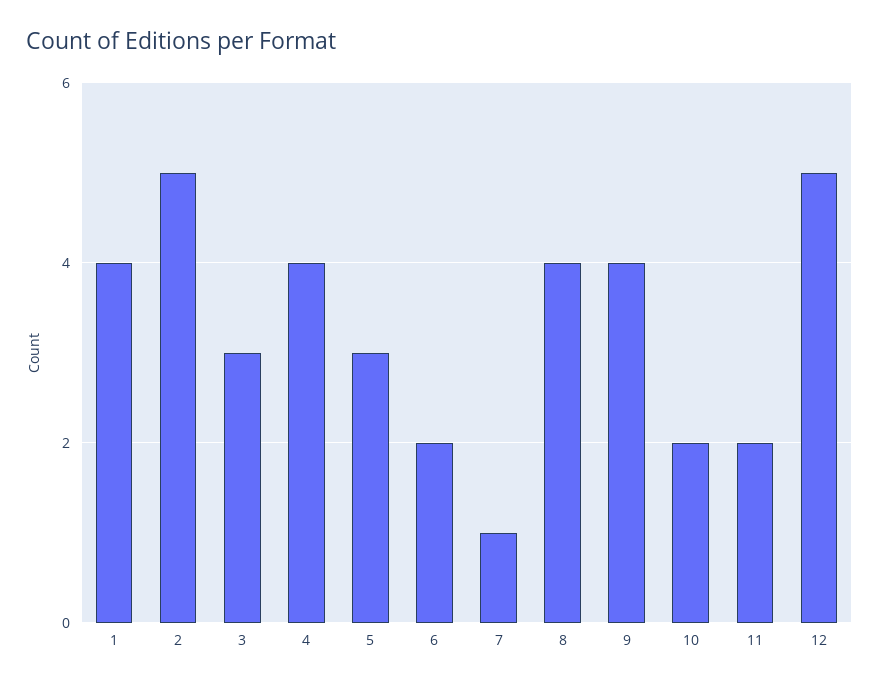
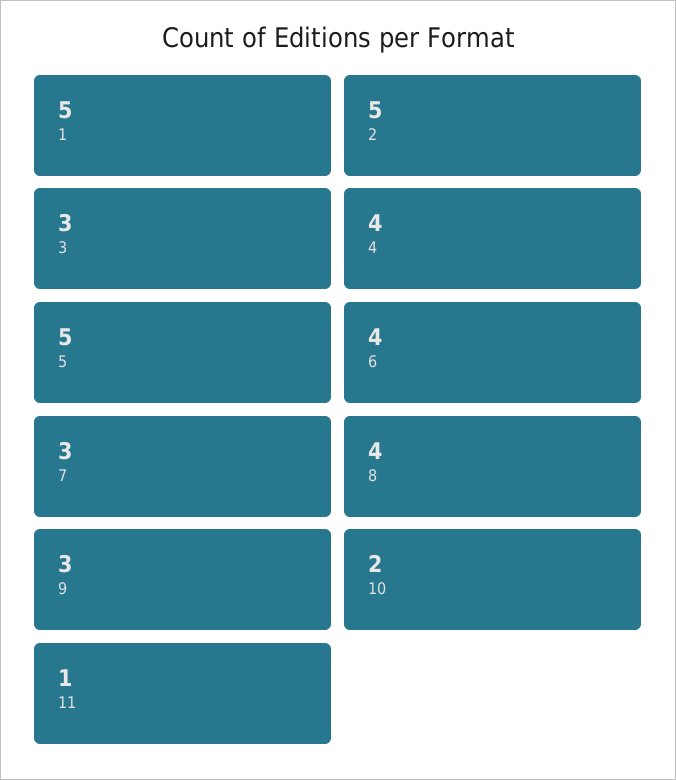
  {
-   "1": 4,
+   "1": 5,
    "2": 5,
    "3": 3,
    "4": 4,
-   "5": 3,
+   "5": 5,
-   "6": 2,
+   "6": 4,
-   "7": 1,
+   "7": 3,
    "8": 4,
-   "9": 4,
+   "9": 3,
    "10": 2,
-   "11": 2,
+   "11": 1
-   "12": 5
  }

